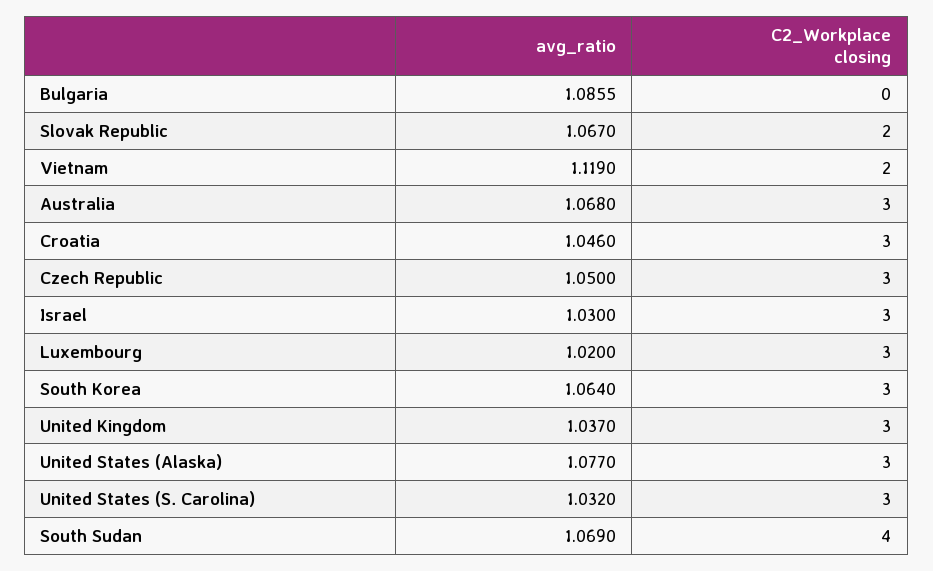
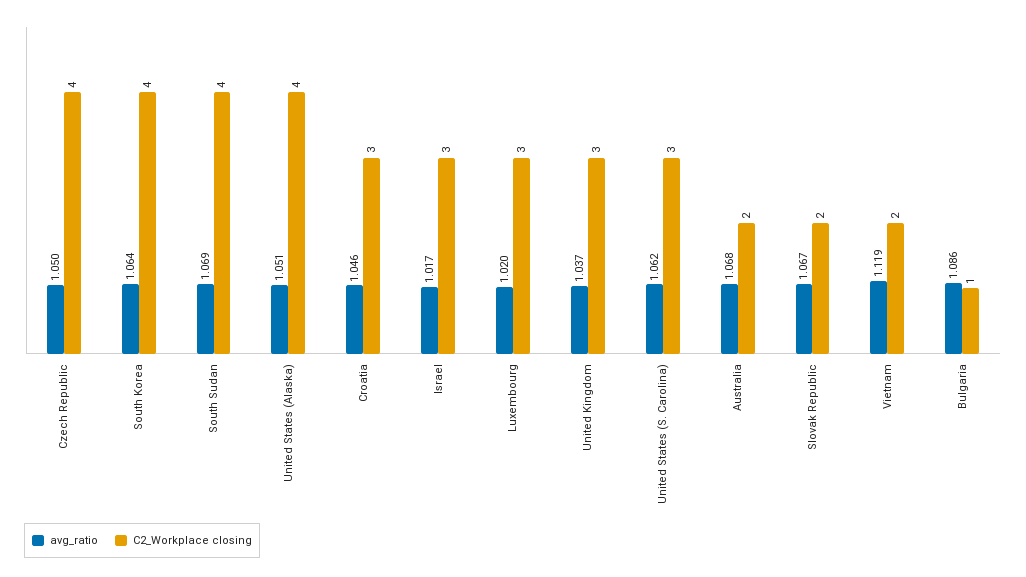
  {
    "avg_ratio": {
      "Bulgaria": 1.0855,
      "Slovak Republic": 1.067,
      "Vietnam": 1.119,
      "Australia": 1.068,
      "Croatia": 1.046,
      "Czech Republic": 1.05,
-     "Israel": 1.03,
+     "Israel": 1.017,
      "Luxembourg": 1.02,
      "South Korea": 1.064,
      "United Kingdom": 1.037,
-     "United States (Alaska)": 1.077,
+     "United States (Alaska)": 1.051,
-     "United States (S. Carolina)": 1.032,
+     "United States (S. Carolina)": 1.062,
      "South Sudan": 1.069
    },
    "C2_Workplace closing": {
-     "Bulgaria": 0,
+     "Bulgaria": 1,
      "Slovak Republic": 2,
      "Vietnam": 2,
-     "Australia": 3,
+     "Australia": 2,
      "Croatia": 3,
-     "Czech Republic": 3,
+     "Czech Republic": 4,
      "Israel": 3,
      "Luxembourg": 3,
-     "South Korea": 3,
+     "South Korea": 4,
      "United Kingdom": 3,
-     "United States (Alaska)": 3,
+     "United States (Alaska)": 4,
      "United States (S. Carolina)": 3,
      "South Sudan": 4
    }
  }

